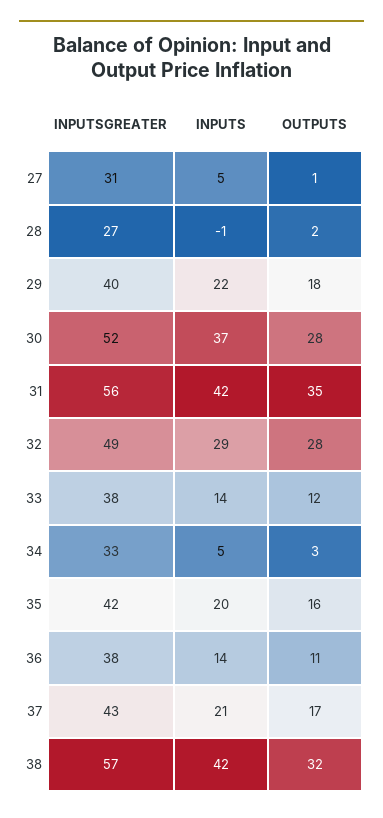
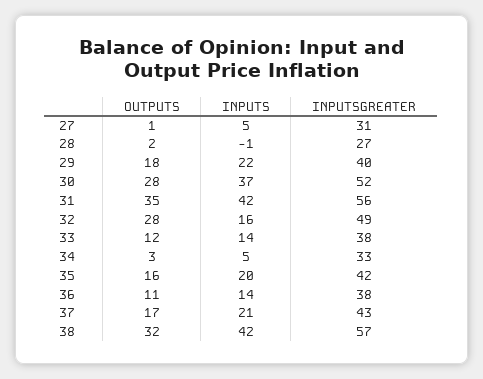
  {
    "INPUTSGREATER": {
      "27": 31,
      "28": 27,
      "29": 40,
      "30": 52,
      "31": 56,
      "32": 49,
      "33": 38,
      "34": 33,
      "35": 42,
      "36": 38,
      "37": 43,
      "38": 57
    },
    "INPUTS": {
      "27": 5,
      "28": -1,
      "29": 22,
      "30": 37,
      "31": 42,
-     "32": 29,
+     "32": 16,
      "33": 14,
      "34": 5,
      "35": 20,
      "36": 14,
      "37": 21,
      "38": 42
    },
    "OUTPUTS": {
      "27": 1,
      "28": 2,
      "29": 18,
      "30": 28,
      "31": 35,
      "32": 28,
      "33": 12,
      "34": 3,
      "35": 16,
      "36": 11,
      "37": 17,
      "38": 32
    }
  }

